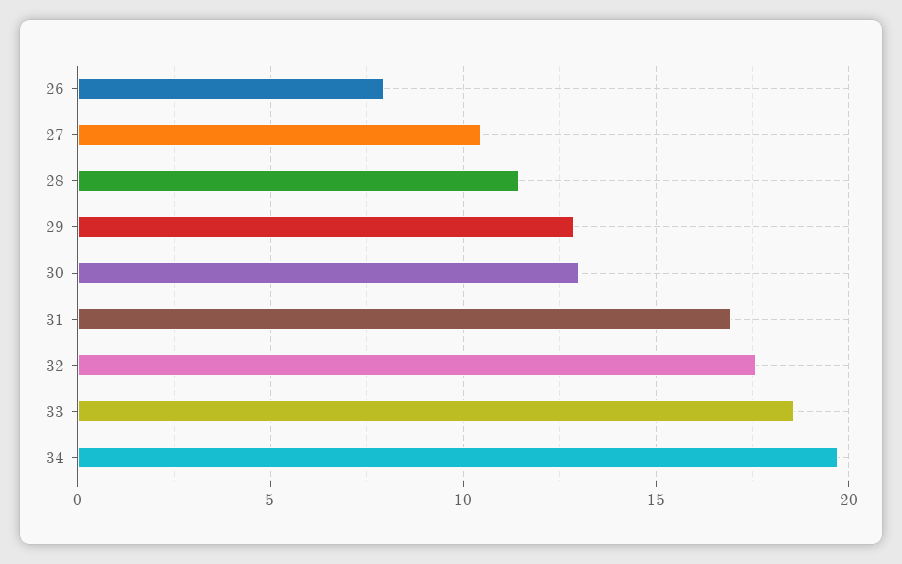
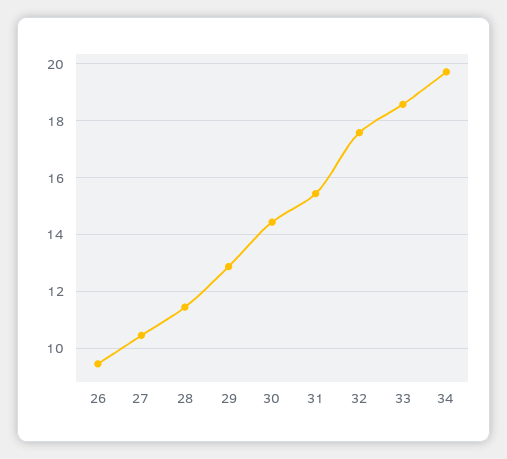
  {
-   "26": 8,
+   "26": 9.5,
    "27": 10.5,
    "28": 11.5,
    "29": 12.75,
-   "30": 13,
+   "30": 14.5,
-   "31": 17,
+   "31": 15.5,
    "32": 17.5,
    "33": 18.5,
    "34": 19.75
  }

